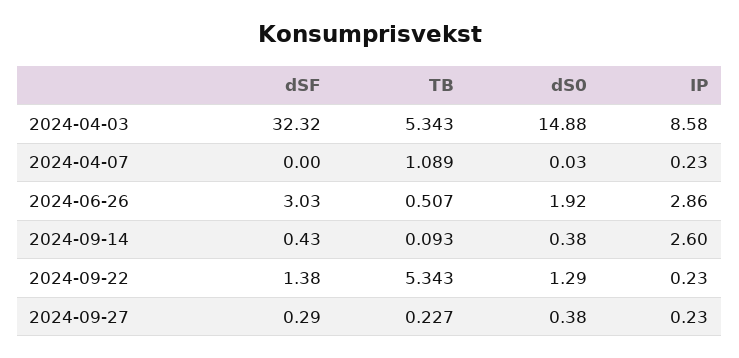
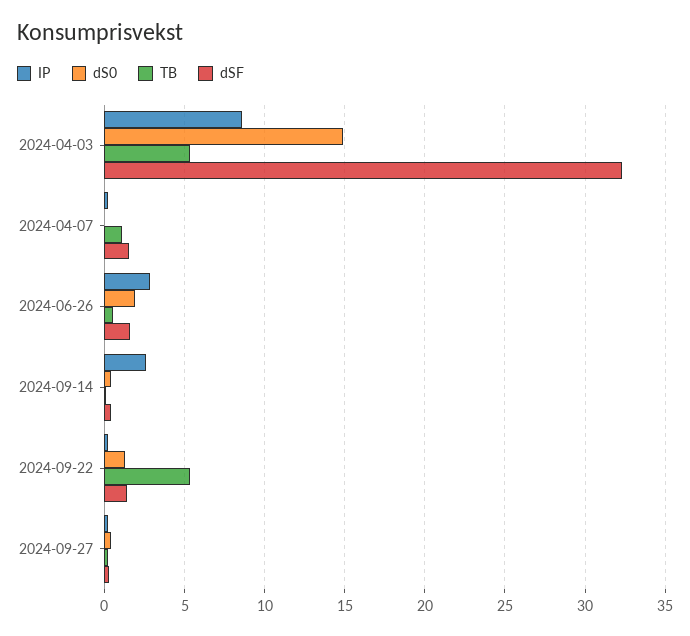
  {
    "dSF": {
      "2024-04-03": 32.32,
-     "2024-04-07": 0,
+     "2024-04-07": 1.5,
-     "2024-06-26": 3.03,
+     "2024-06-26": 1.5,
      "2024-09-14": 0.43,
      "2024-09-22": 1.38,
      "2024-09-27": 0.29
    },
    "TB": {
      "2024-04-03": 5.343,
      "2024-04-07": 1.089,
      "2024-06-26": 0.507,
      "2024-09-14": 0.093,
      "2024-09-22": 5.343,
      "2024-09-27": 0.227
    },
    "dS0": {
      "2024-04-03": 14.88,
      "2024-04-07": 0.03,
      "2024-06-26": 1.92,
      "2024-09-14": 0.38,
      "2024-09-22": 1.29,
      "2024-09-27": 0.38
    },
    "IP": {
      "2024-04-03": 8.58,
      "2024-04-07": 0.23,
      "2024-06-26": 2.86,
      "2024-09-14": 2.6,
      "2024-09-22": 0.23,
      "2024-09-27": 0.23
    }
  }

